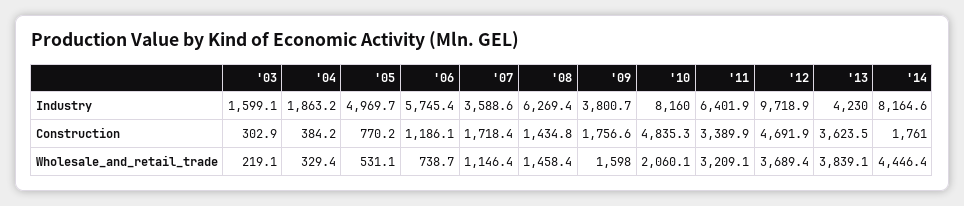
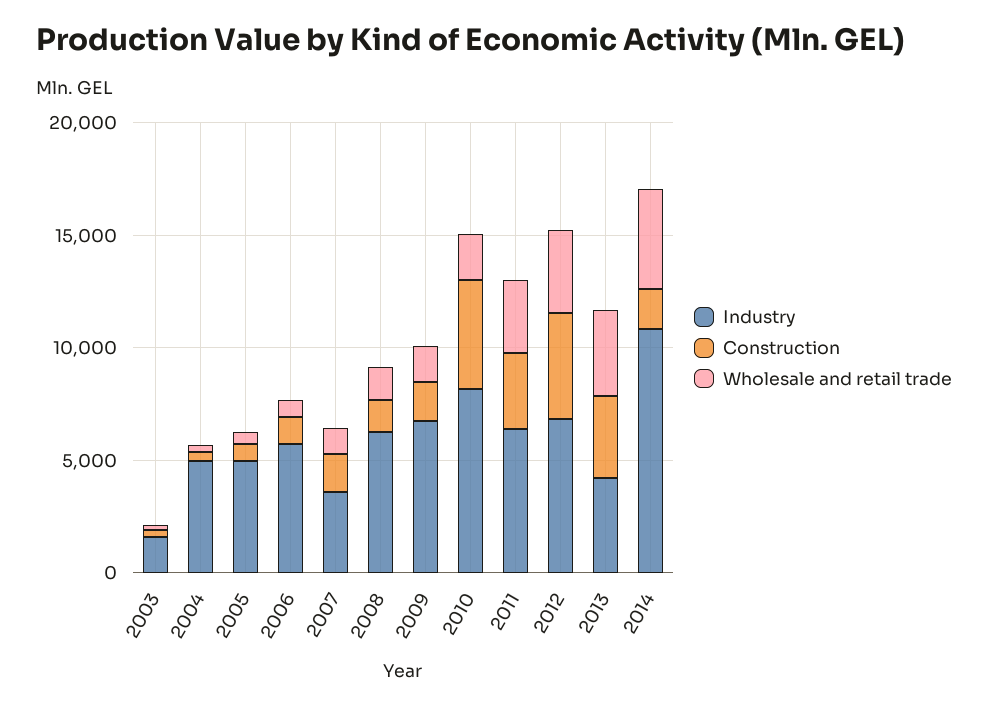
  {
    "Industry": {
      "'03": 1599.1,
-     "'04": 1863.2,
+     "'04": 5000,
      "'05": 4969.7,
      "'06": 5745.4,
      "'07": 3588.6,
      "'08": 6269.4,
-     "'09": 3800.7,
+     "'09": 7000,
      "'10": 8160,
      "'11": 6401.9,
-     "'12": 9718.9,
+     "'12": 7000,
      "'13": 4230,
-     "'14": 8164.6
+     "'14": 11000
    },
    "Construction": {
      "'03": 302.9,
      "'04": 384.2,
      "'05": 770.2,
      "'06": 1186.1,
      "'07": 1718.4,
      "'08": 1434.8,
      "'09": 1756.6,
      "'10": 4835.3,
      "'11": 3389.9,
      "'12": 4691.9,
      "'13": 3623.5,
      "'14": 1761
    },
    "Wholesale_and_retail_trade": {
      "'03": 219.1,
      "'04": 329.4,
      "'05": 531.1,
      "'06": 738.7,
      "'07": 1146.4,
      "'08": 1458.4,
      "'09": 1598,
      "'10": 2060.1,
      "'11": 3209.1,
      "'12": 3689.4,
      "'13": 3839.1,
      "'14": 4446.4
    }
  }

